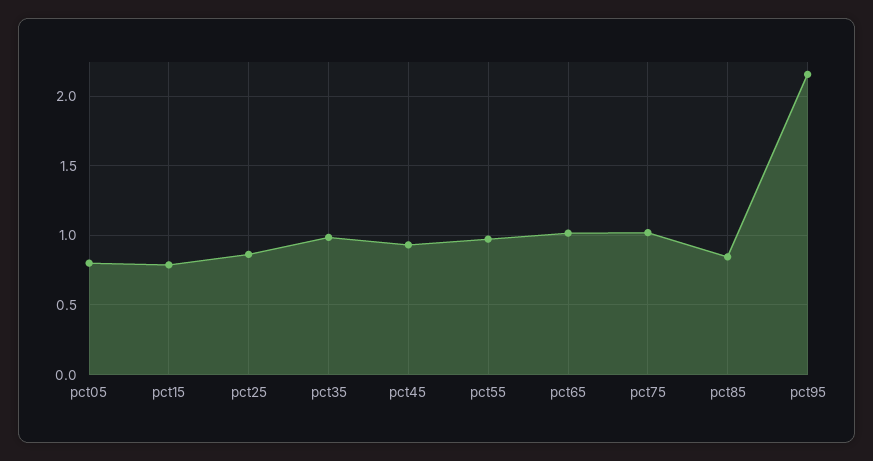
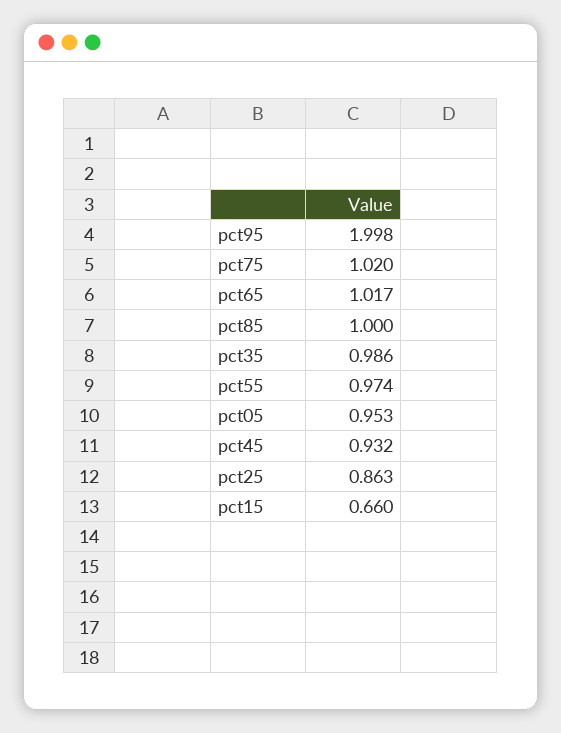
  {
-   "pct05": 0.8,
+   "pct05": 0.953,
-   "pct15": 0.8,
+   "pct15": 0.66,
    "pct25": 0.863,
    "pct35": 0.986,
    "pct45": 0.932,
    "pct55": 0.974,
    "pct65": 1.017,
    "pct75": 1.02,
-   "pct85": 0.85,
+   "pct85": 1,
-   "pct95": 2.15
+   "pct95": 1.998
  }

